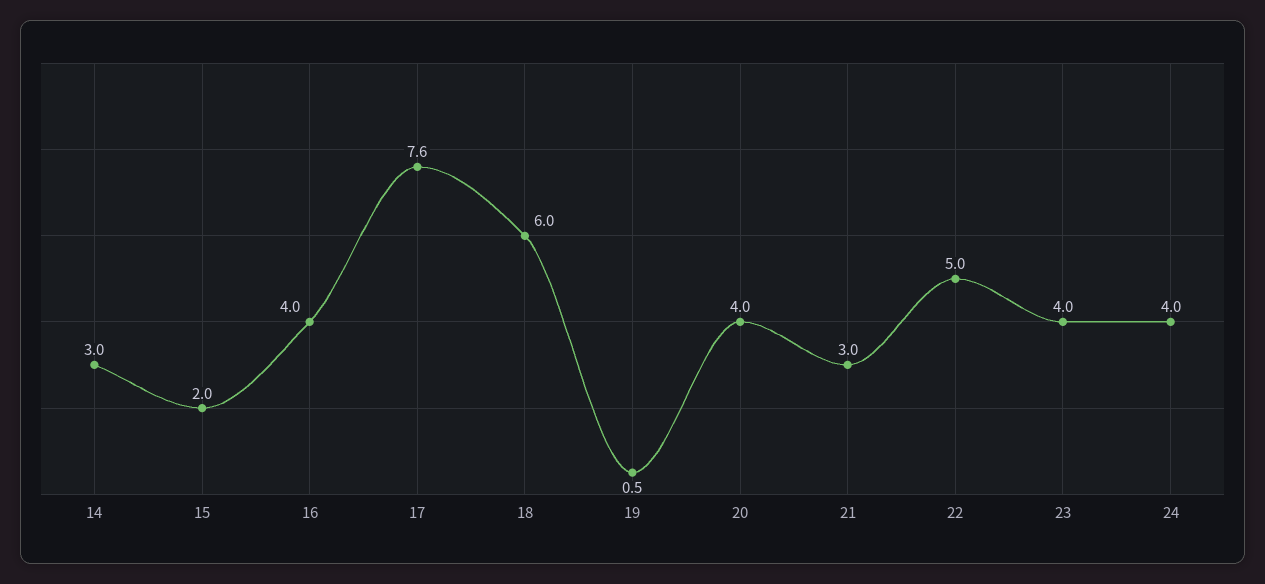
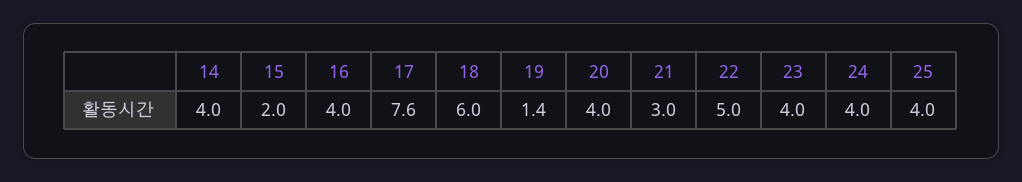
  {
-   "14": 3,
+   "14": 4,
    "15": 2,
    "16": 4,
    "17": 7.6,
    "18": 6,
-   "19": 0.5,
+   "19": 1.4,
    "20": 4,
    "21": 3,
    "22": 5,
    "23": 4,
-   "24": 4
+   "24": 4,
+   "25": 4
  }

